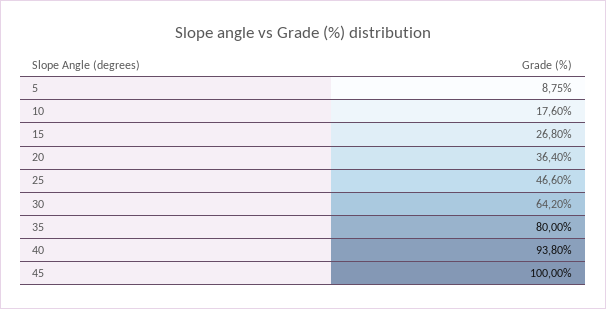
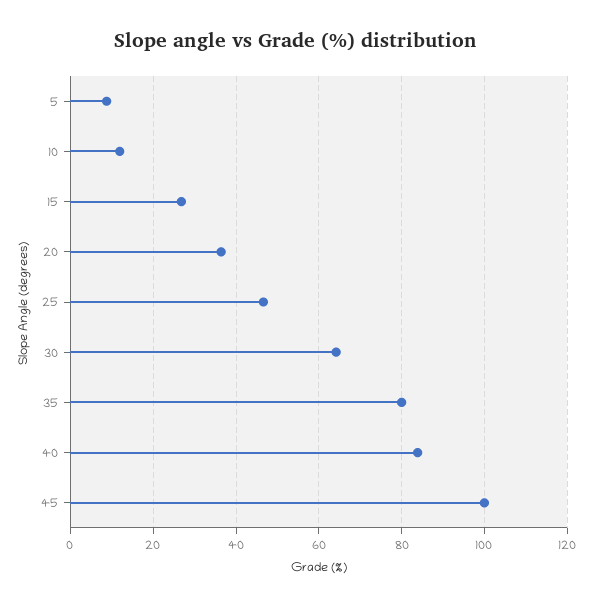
  {
    "5": 8.75,
-   "10": 17.6,
+   "10": 12,
    "15": 26.8,
    "20": 36.4,
    "25": 46.6,
    "30": 64.2,
    "35": 80,
-   "40": 93.8,
+   "40": 84,
    "45": 100
  }

